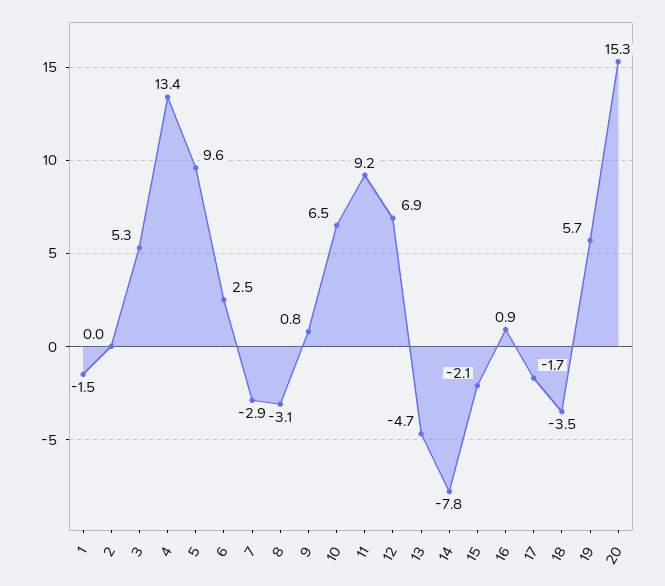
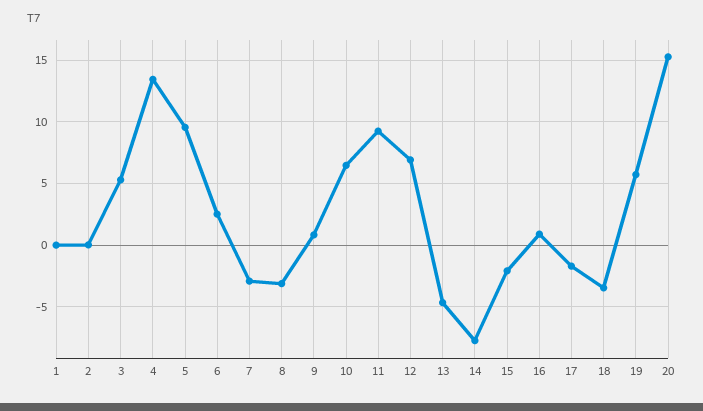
  {
-   "1": -1.5,
+   "1": 0,
    "2": 0,
    "3": 5.3,
    "4": 13.4,
    "5": 9.6,
    "6": 2.5,
    "7": -2.9,
    "8": -3.1,
    "9": 0.8,
    "10": 6.5,
    "11": 9.2,
    "12": 6.9,
    "13": -4.7,
    "14": -7.8,
    "15": -2.1,
    "16": 0.9,
    "17": -1.7,
    "18": -3.5,
    "19": 5.7,
    "20": 15.3
  }

